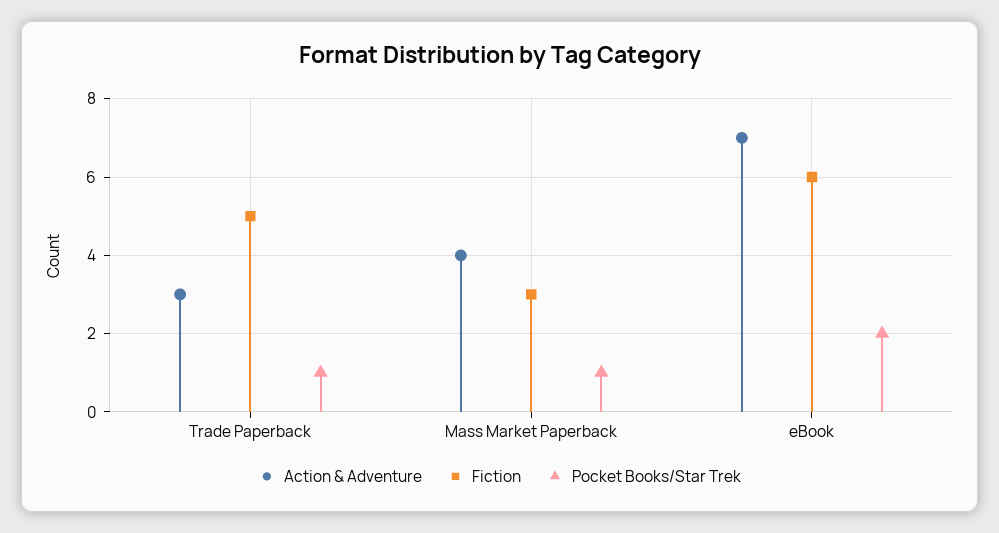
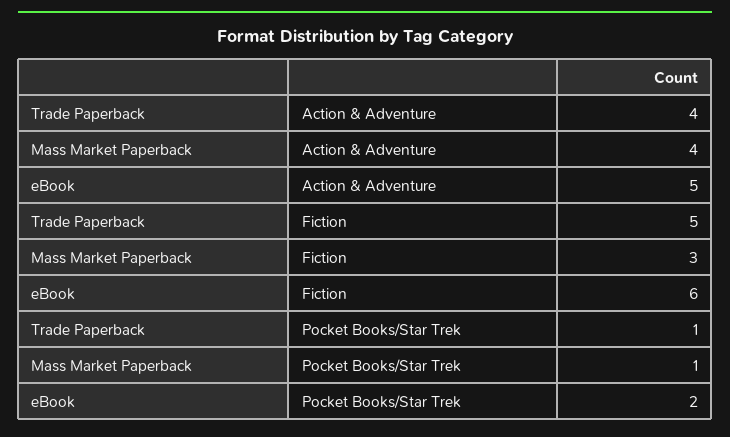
  {
    "Action & Adventure": {
-     "Trade Paperback": 3,
+     "Trade Paperback": 4,
      "Mass Market Paperback": 4,
-     "eBook": 7
+     "eBook": 5
    },
    "Fiction": {
      "Trade Paperback": 5,
      "Mass Market Paperback": 3,
      "eBook": 6
    },
    "Pocket Books/Star Trek": {
      "Trade Paperback": 1,
      "Mass Market Paperback": 1,
      "eBook": 2
    }
  }

